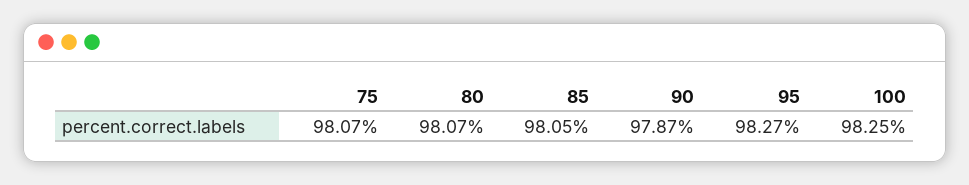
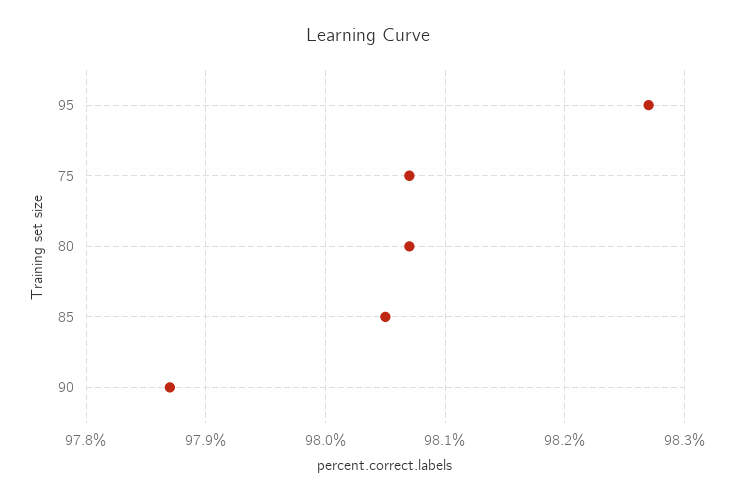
  {
    "75": 98.07,
    "80": 98.07,
    "85": 98.05,
    "90": 97.87,
-   "95": 98.27,
+   "95": 98.27
-   "100": 98.25
  }

